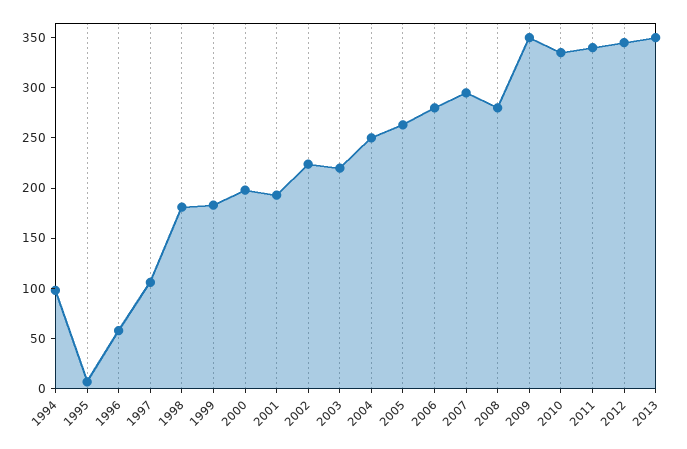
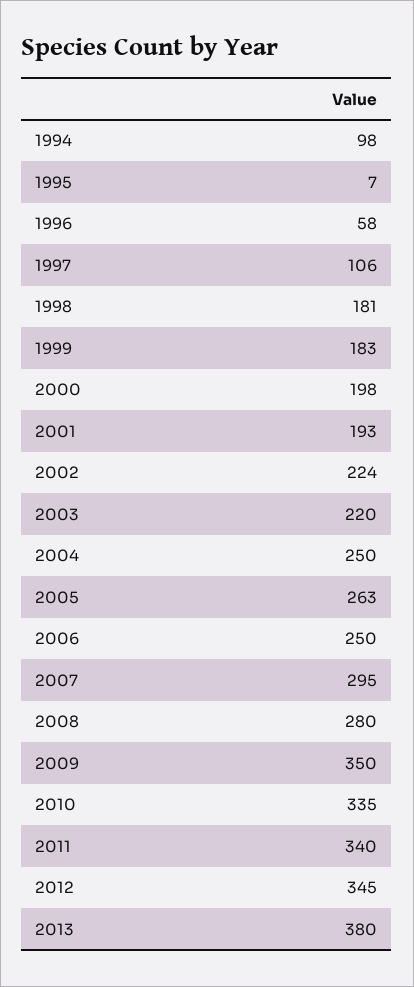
  {
    "1994": 98,
    "1995": 7,
    "1996": 58,
    "1997": 106,
    "1998": 181,
    "1999": 183,
    "2000": 198,
    "2001": 193,
    "2002": 224,
    "2003": 220,
    "2004": 250,
    "2005": 263,
-   "2006": 280,
+   "2006": 250,
    "2007": 295,
    "2008": 280,
    "2009": 350,
    "2010": 335,
    "2011": 340,
    "2012": 345,
-   "2013": 350
+   "2013": 380
  }

